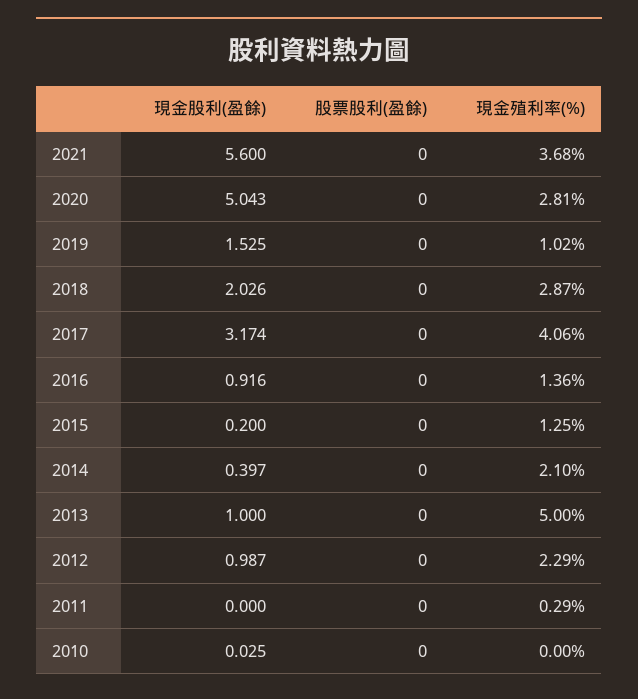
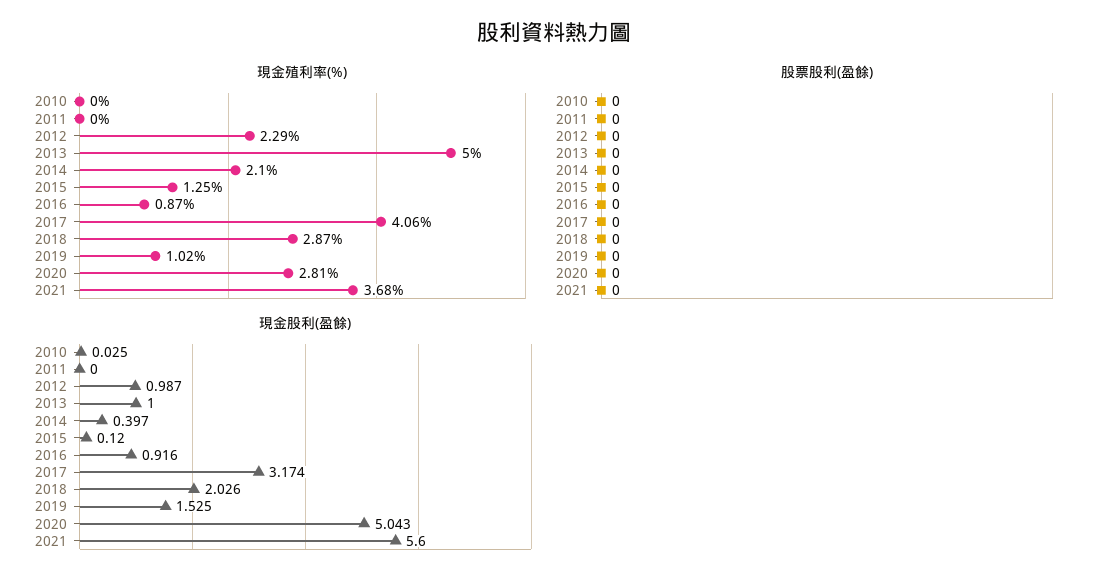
  {
    "現金股利(盈餘)": {
      "2021": 5.6,
      "2020": 5.043,
      "2019": 1.525,
      "2018": 2.026,
      "2017": 3.174,
      "2016": 0.916,
-     "2015": 0.2,
+     "2015": 0.12,
      "2014": 0.397,
      "2013": 1,
      "2012": 0.987,
      "2011": 0,
      "2010": 0.025
    },
    "股票股利(盈餘)": {
      "2021": 0,
      "2020": 0,
      "2019": 0,
      "2018": 0,
      "2017": 0,
      "2016": 0,
      "2015": 0,
      "2014": 0,
      "2013": 0,
      "2012": 0,
      "2011": 0,
      "2010": 0
    },
    "現金殖利率(%)": {
      "2021": 3.68,
      "2020": 2.81,
      "2019": 1.02,
      "2018": 2.87,
      "2017": 4.06,
-     "2016": 1.36,
+     "2016": 0.87,
      "2015": 1.25,
      "2014": 2.1,
      "2013": 5,
      "2012": 2.29,
-     "2011": 0.29,
+     "2011": 0,
      "2010": 0
    }
  }

